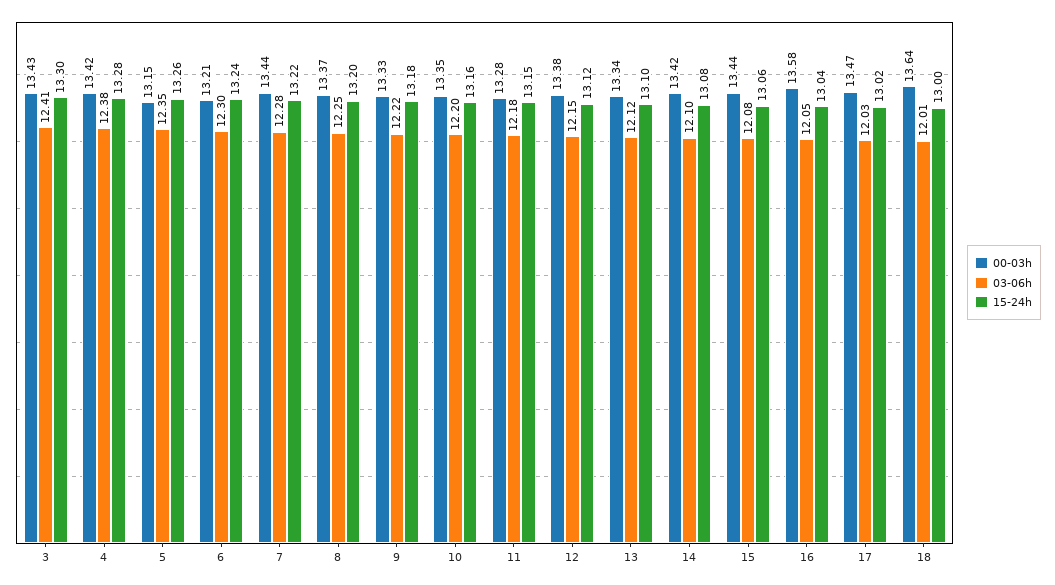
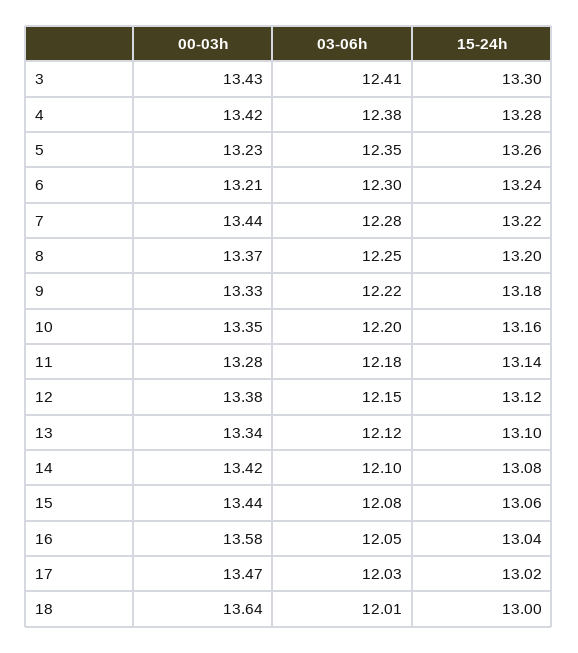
  {
    "00-03h": {
      "3": 13.43,
      "4": 13.42,
-     "5": 13.15,
+     "5": 13.23,
      "6": 13.21,
      "7": 13.44,
      "8": 13.37,
      "9": 13.33,
      "10": 13.35,
      "11": 13.28,
      "12": 13.38,
      "13": 13.34,
      "14": 13.42,
      "15": 13.44,
      "16": 13.58,
      "17": 13.47,
      "18": 13.64
    },
    "03-06h": {
      "3": 12.41,
      "4": 12.38,
      "5": 12.35,
      "6": 12.3,
      "7": 12.28,
      "8": 12.25,
      "9": 12.22,
      "10": 12.2,
      "11": 12.18,
      "12": 12.15,
      "13": 12.12,
      "14": 12.1,
      "15": 12.08,
      "16": 12.05,
      "17": 12.03,
      "18": 12.01
    },
    "15-24h": {
      "3": 13.3,
      "4": 13.28,
      "5": 13.26,
      "6": 13.24,
      "7": 13.22,
      "8": 13.2,
      "9": 13.18,
      "10": 13.16,
-     "11": 13.15,
+     "11": 13.14,
      "12": 13.12,
      "13": 13.1,
      "14": 13.08,
      "15": 13.06,
      "16": 13.04,
      "17": 13.02,
      "18": 13
    }
  }

